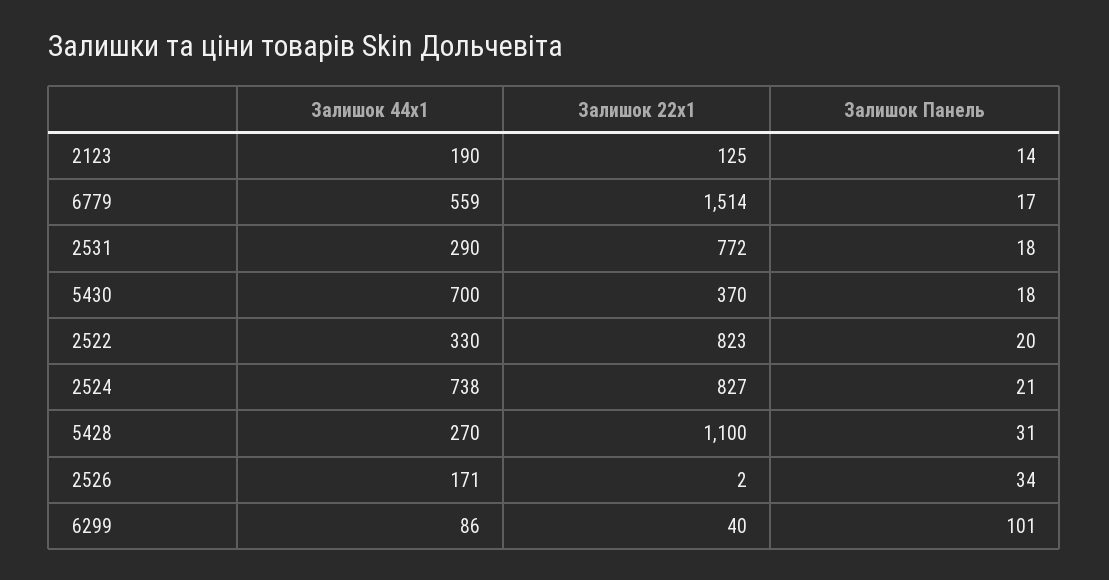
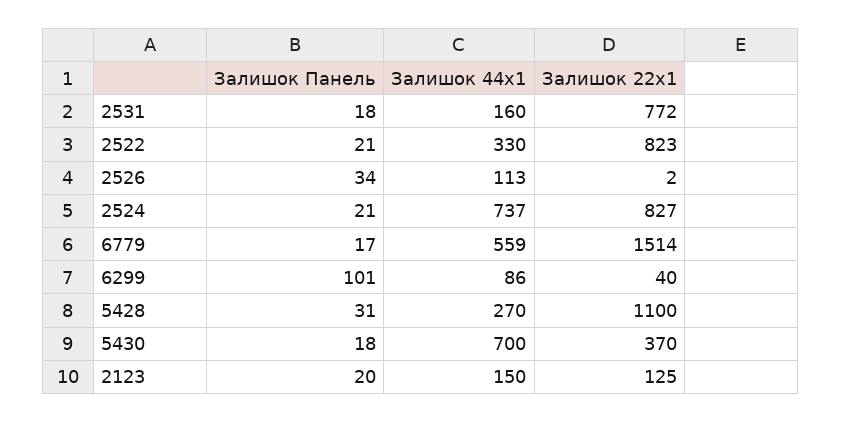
  {
    "Залишок 44x1": {
-     "2123": 190,
+     "2123": 150,
      "6779": 559,
-     "2531": 290,
+     "2531": 160,
      "5430": 700,
      "2522": 330,
-     "2524": 738,
+     "2524": 737,
      "5428": 270,
-     "2526": 171,
+     "2526": 113,
      "6299": 86
    },
    "Залишок 22x1": {
      "2123": 125,
      "6779": 1514,
      "2531": 772,
      "5430": 370,
      "2522": 823,
      "2524": 827,
      "5428": 1100,
      "2526": 2,
      "6299": 40
    },
    "Залишок Панель": {
-     "2123": 14,
+     "2123": 20,
      "6779": 17,
      "2531": 18,
      "5430": 18,
-     "2522": 20,
+     "2522": 21,
      "2524": 21,
      "5428": 31,
      "2526": 34,
      "6299": 101
    }
  }

